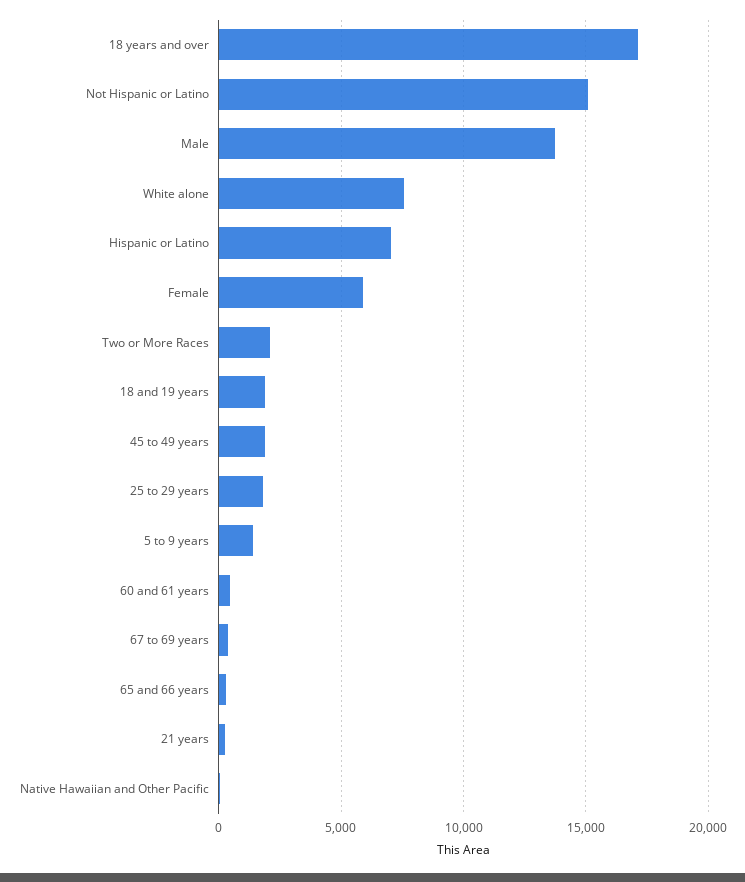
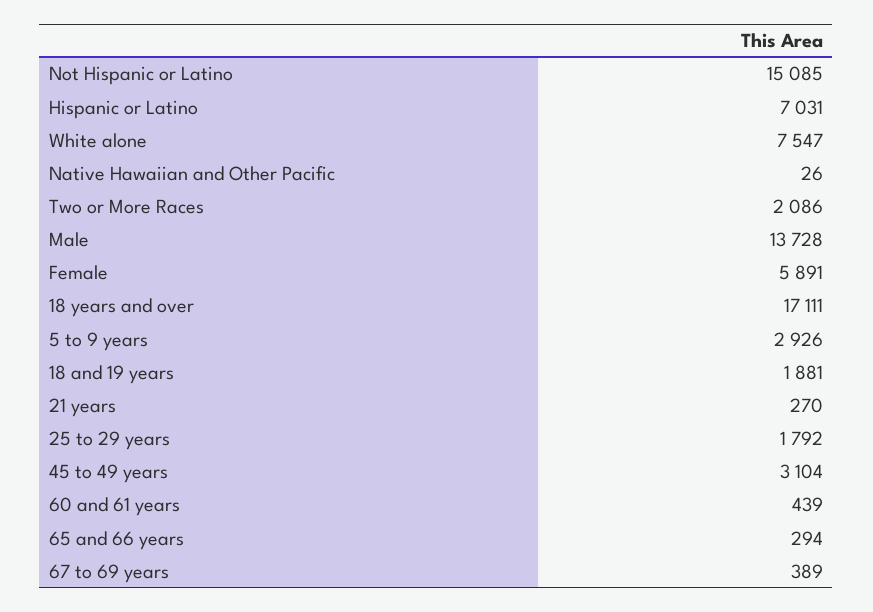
  {
    "18 years and over": 17111,
    "Not Hispanic or Latino": 15085,
    "Male": 13728,
    "White alone": 7547,
    "Hispanic or Latino": 7031,
    "Female": 5891,
    "Two or More Races": 2086,
    "18 and 19 years": 1881,
-   "45 to 49 years": 2000,
+   "45 to 49 years": 3104,
    "25 to 29 years": 1792,
-   "5 to 9 years": 1500,
+   "5 to 9 years": 2926,
    "60 and 61 years": 439,
    "67 to 69 years": 389,
    "65 and 66 years": 294,
    "21 years": 270,
    "Native Hawaiian and Other Pacific": 26
  }

